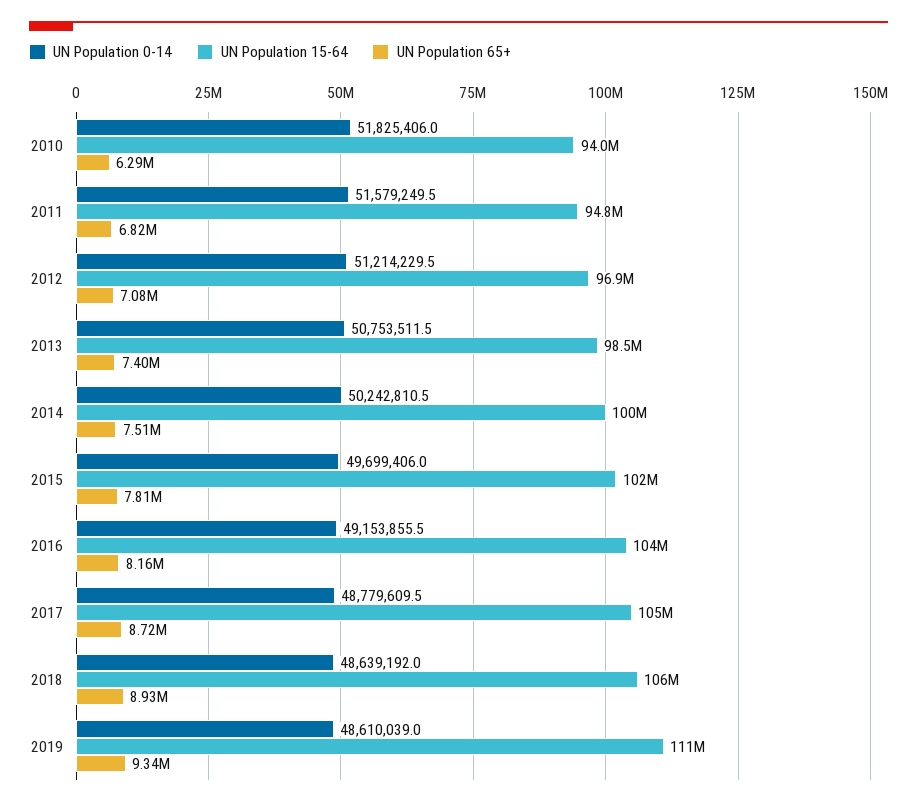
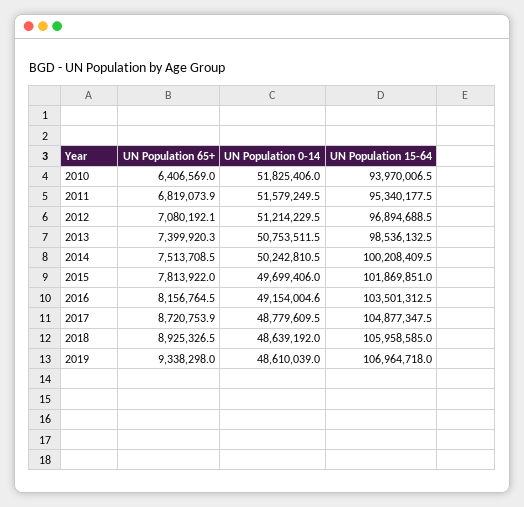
  {
    "UN Population 0-14": {
      "2010": 51825406,
      "2011": 51579249.5,
      "2012": 51214229.5,
      "2013": 50753511.5,
      "2014": 50242810.5,
      "2015": 49699406,
-     "2016": 49153855.5,
+     "2016": 49154004.6,
      "2017": 48779609.5,
      "2018": 48639192,
      "2019": 48610039
    },
    "UN Population 15-64": {
      "2010": 93970006.5,
-     "2011": 94800000,
+     "2011": 95340177.5,
      "2012": 96894688.5,
      "2013": 98536132.5,
      "2014": 100208409.5,
      "2015": 101869851,
      "2016": 103501312.5,
      "2017": 104877347.5,
      "2018": 105958585,
-     "2019": 111000000
+     "2019": 106964718
    },
    "UN Population 65+": {
-     "2010": 6290000,
+     "2010": 6406569,
      "2011": 6819073.9,
      "2012": 7080192.1,
      "2013": 7399920.3,
      "2014": 7513708.5,
      "2015": 7813922,
      "2016": 8156764.5,
      "2017": 8720753.9,
      "2018": 8925326.5,
      "2019": 9338298
    }
  }

